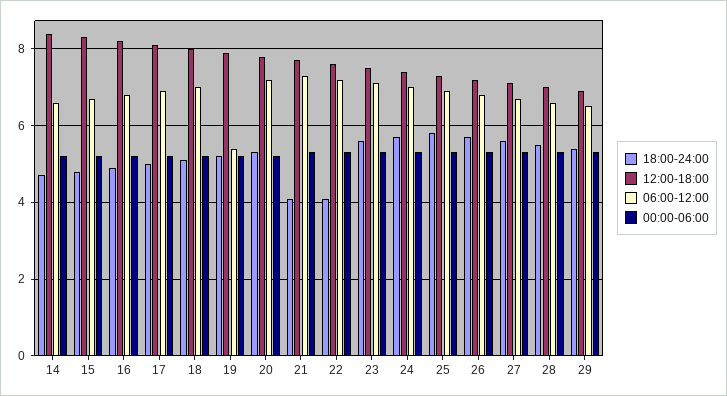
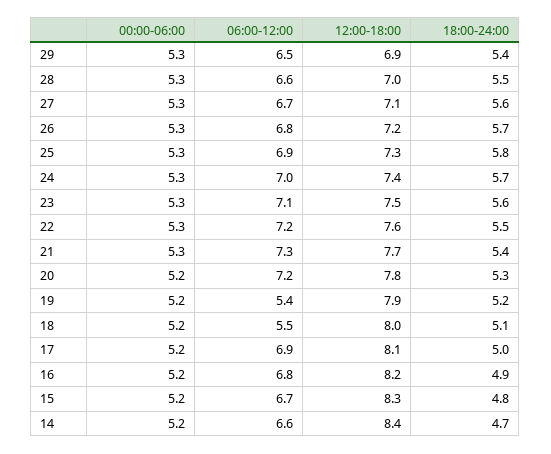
  {
    "18:00-24:00": {
      "14": 4.7,
      "15": 4.8,
      "16": 4.9,
      "17": 5,
      "18": 5.1,
      "19": 5.2,
      "20": 5.3,
-     "21": 4,
+     "21": 5.4,
-     "22": 4,
+     "22": 5.5,
      "23": 5.6,
      "24": 5.7,
      "25": 5.8,
      "26": 5.7,
      "27": 5.6,
      "28": 5.5,
      "29": 5.4
    },
    "12:00-18:00": {
      "14": 8.4,
      "15": 8.3,
      "16": 8.2,
      "17": 8.1,
      "18": 8,
      "19": 7.9,
      "20": 7.8,
      "21": 7.7,
      "22": 7.6,
      "23": 7.5,
      "24": 7.4,
      "25": 7.3,
      "26": 7.2,
      "27": 7.1,
      "28": 7,
      "29": 6.9
    },
    "06:00-12:00": {
      "14": 6.6,
      "15": 6.7,
      "16": 6.8,
      "17": 6.9,
-     "18": 7,
+     "18": 5.5,
      "19": 5.4,
      "20": 7.2,
      "21": 7.3,
      "22": 7.2,
      "23": 7.1,
      "24": 7,
      "25": 6.9,
      "26": 6.8,
      "27": 6.7,
      "28": 6.6,
      "29": 6.5
    },
    "00:00-06:00": {
      "14": 5.2,
      "15": 5.2,
      "16": 5.2,
      "17": 5.2,
      "18": 5.2,
      "19": 5.2,
      "20": 5.2,
      "21": 5.3,
      "22": 5.3,
      "23": 5.3,
      "24": 5.3,
      "25": 5.3,
      "26": 5.3,
      "27": 5.3,
      "28": 5.3,
      "29": 5.3
    }
  }

